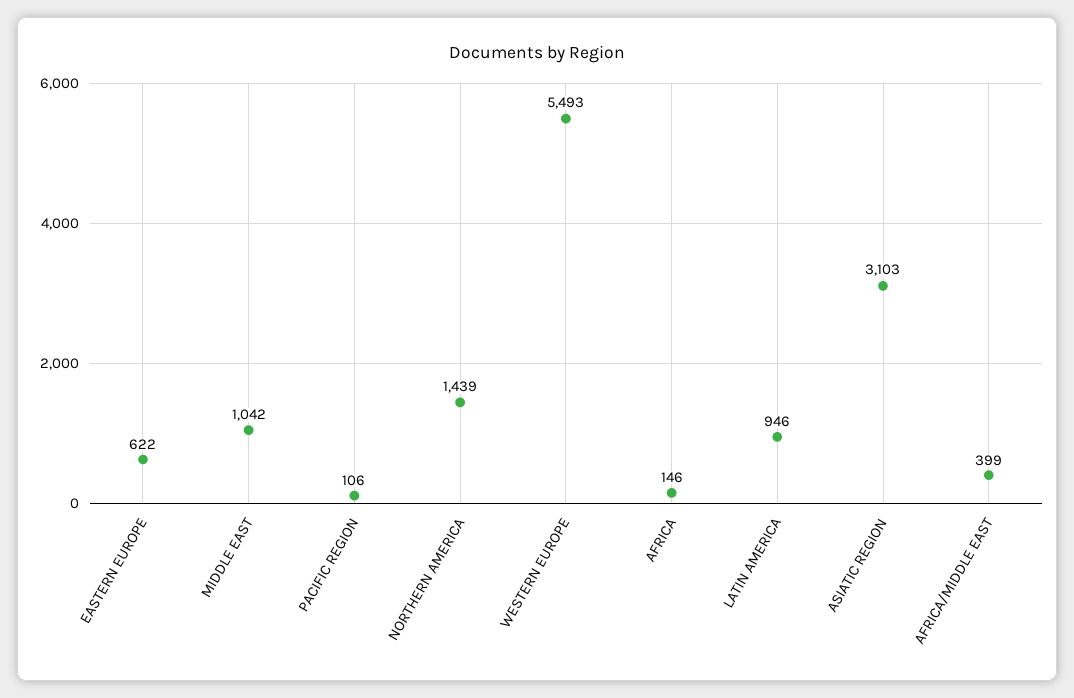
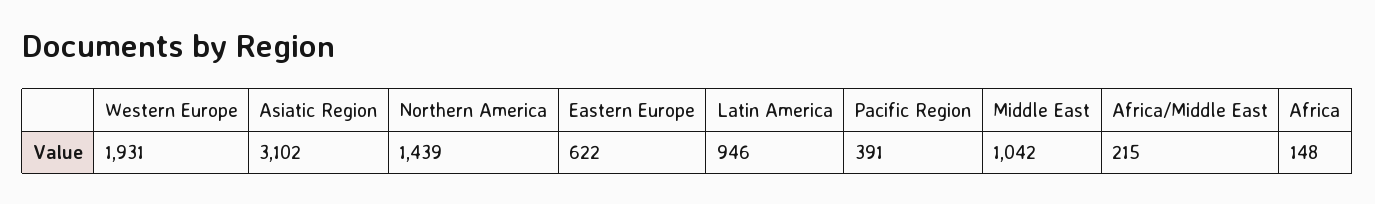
  {
    "EASTERN EUROPE": 622,
    "MIDDLE EAST": 1042,
-   "PACIFIC REGION": 106,
+   "PACIFIC REGION": 391,
    "NORTHERN AMERICA": 1439,
-   "WESTERN EUROPE": 5493,
+   "WESTERN EUROPE": 1931,
-   "AFRICA": 146,
+   "AFRICA": 148,
    "LATIN AMERICA": 946,
-   "ASIATIC REGION": 3103,
+   "ASIATIC REGION": 3102,
-   "AFRICA/MIDDLE EAST": 399
+   "AFRICA/MIDDLE EAST": 215
  }

